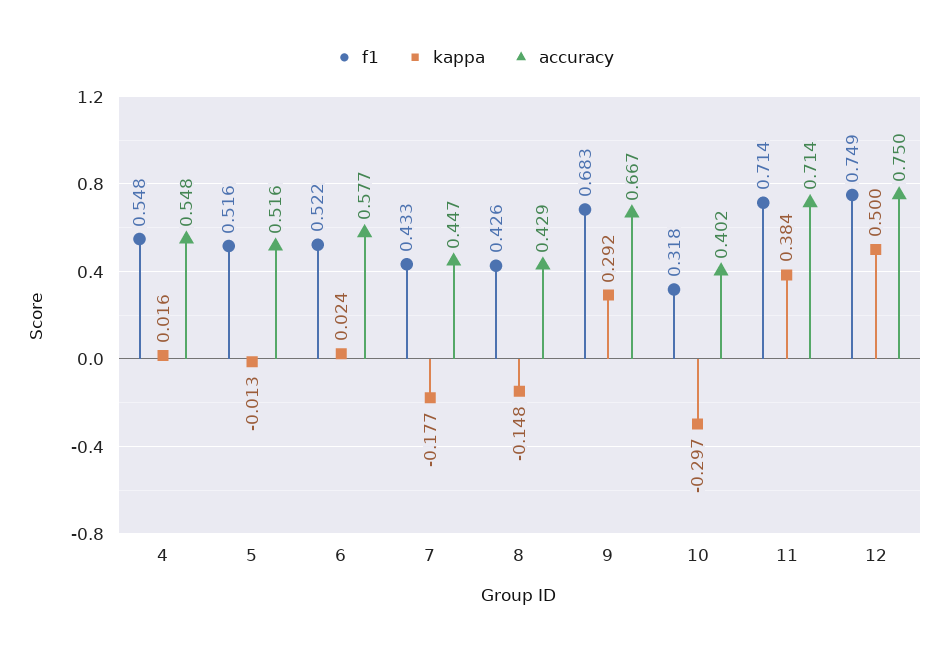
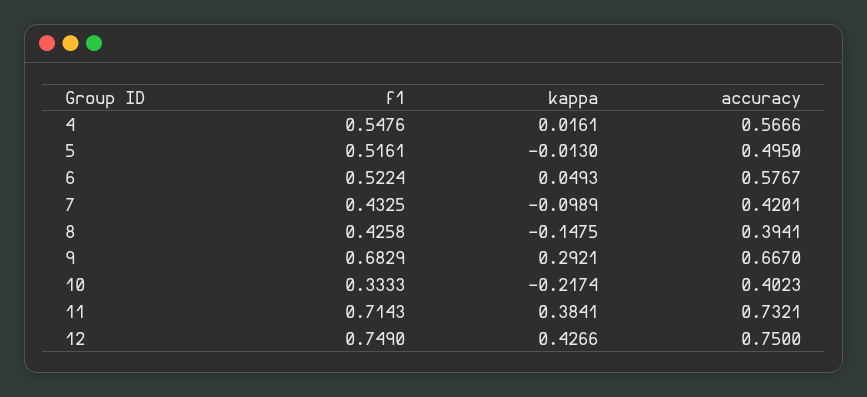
  {
    "f1": {
      "4": 0.5476,
      "5": 0.5161,
      "6": 0.5224,
      "7": 0.4325,
      "8": 0.4258,
      "9": 0.6829,
-     "10": 0.318,
+     "10": 0.3333,
      "11": 0.7143,
      "12": 0.749
    },
    "kappa": {
      "4": 0.0161,
      "5": -0.013,
-     "6": 0.024,
+     "6": 0.0493,
-     "7": -0.177,
+     "7": -0.0989,
      "8": -0.1475,
      "9": 0.2921,
-     "10": -0.297,
+     "10": -0.2174,
      "11": 0.3841,
-     "12": 0.5
+     "12": 0.4266
    },
    "accuracy": {
-     "4": 0.548,
+     "4": 0.5666,
-     "5": 0.516,
+     "5": 0.495,
      "6": 0.5767,
-     "7": 0.447,
+     "7": 0.4201,
-     "8": 0.429,
+     "8": 0.3941,
      "9": 0.667,
      "10": 0.4023,
-     "11": 0.714,
+     "11": 0.7321,
      "12": 0.75
    }
  }

